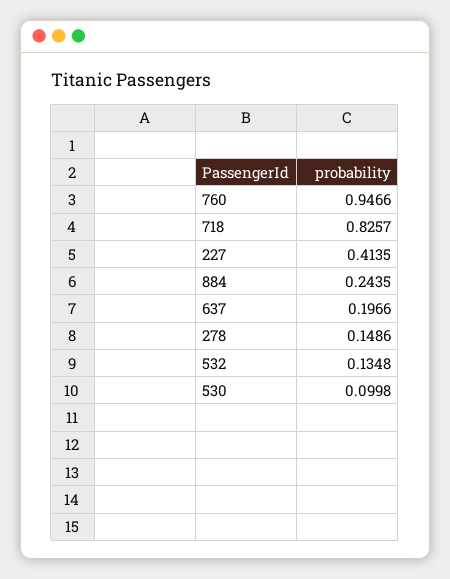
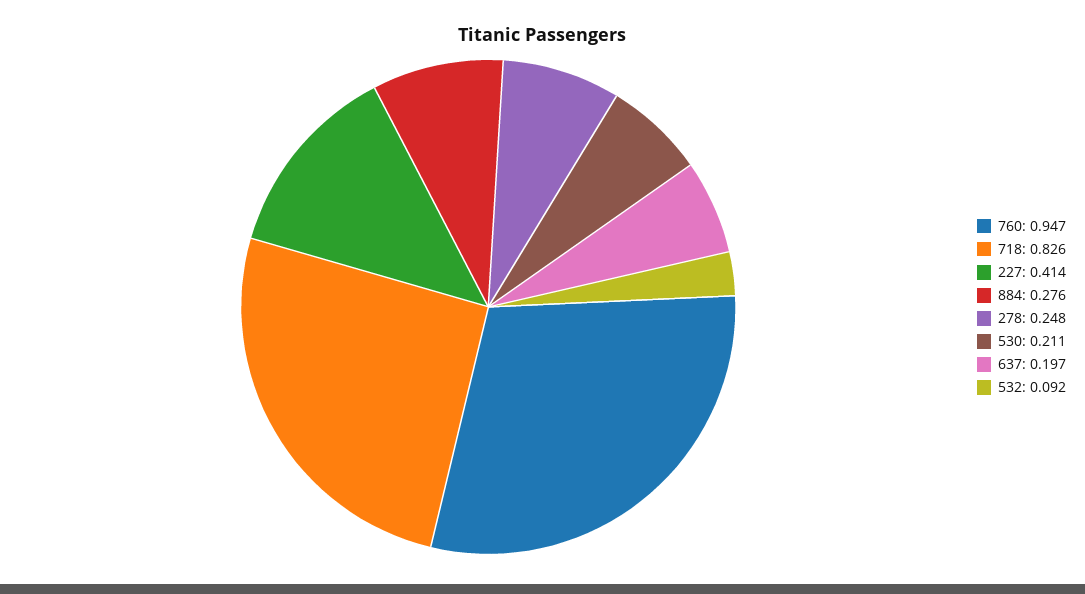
  {
    "760": 0.9466,
    "718": 0.8257,
    "227": 0.4135,
-   "884": 0.2435,
+   "884": 0.276,
    "637": 0.1966,
-   "278": 0.1486,
+   "278": 0.248,
-   "532": 0.1348,
+   "532": 0.092,
-   "530": 0.0998
+   "530": 0.211
  }

